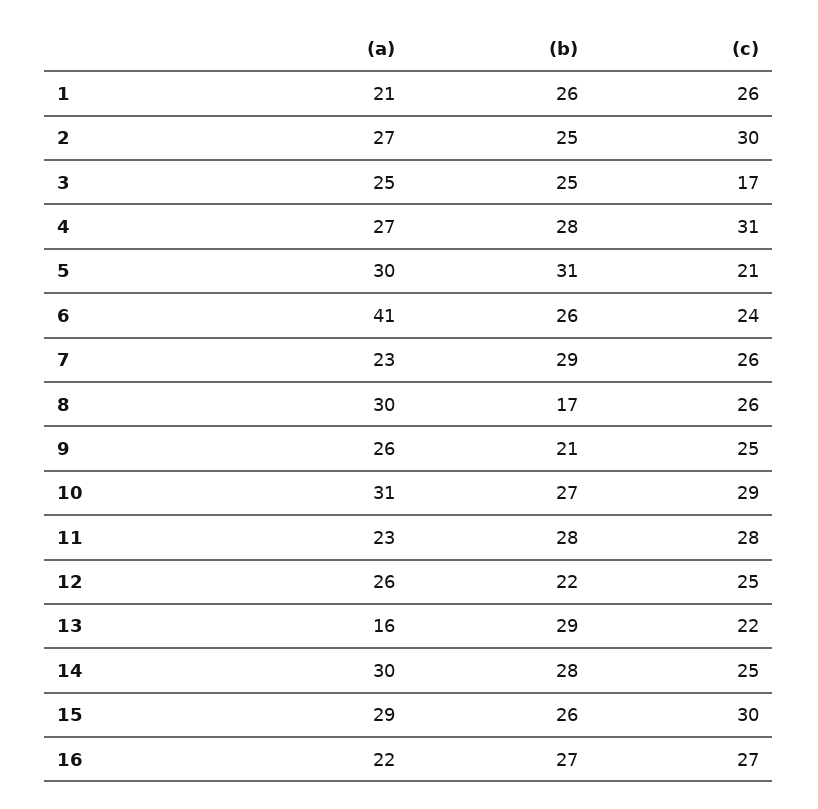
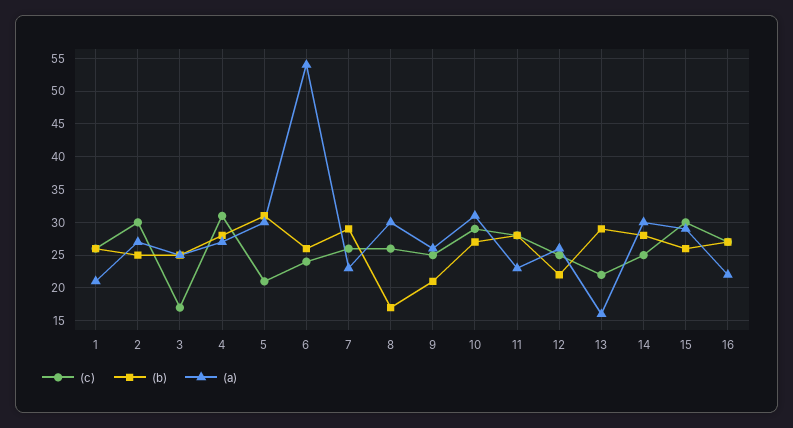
  {
    "(a)": {
      "1": 21,
      "2": 27,
      "3": 25,
      "4": 27,
      "5": 30,
-     "6": 41,
+     "6": 54,
      "7": 23,
      "8": 30,
      "9": 26,
      "10": 31,
      "11": 23,
      "12": 26,
      "13": 16,
      "14": 30,
      "15": 29,
      "16": 22
    },
    "(b)": {
      "1": 26,
      "2": 25,
      "3": 25,
      "4": 28,
      "5": 31,
      "6": 26,
      "7": 29,
      "8": 17,
      "9": 21,
      "10": 27,
      "11": 28,
      "12": 22,
      "13": 29,
      "14": 28,
      "15": 26,
      "16": 27
    },
    "(c)": {
      "1": 26,
      "2": 30,
      "3": 17,
      "4": 31,
      "5": 21,
      "6": 24,
      "7": 26,
      "8": 26,
      "9": 25,
      "10": 29,
      "11": 28,
      "12": 25,
      "13": 22,
      "14": 25,
      "15": 30,
      "16": 27
    }
  }

